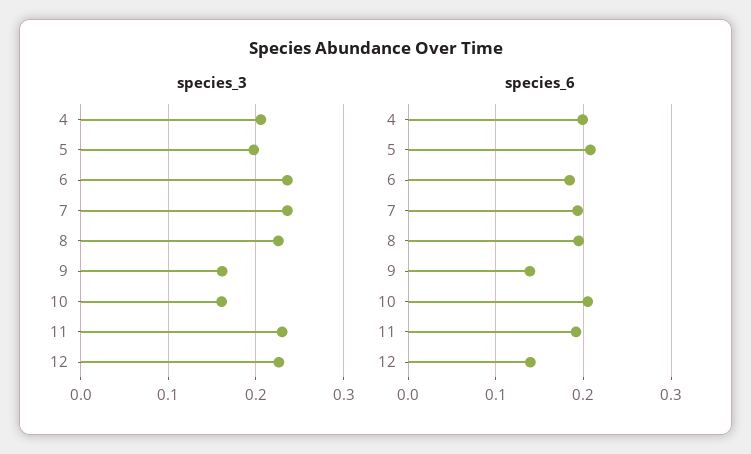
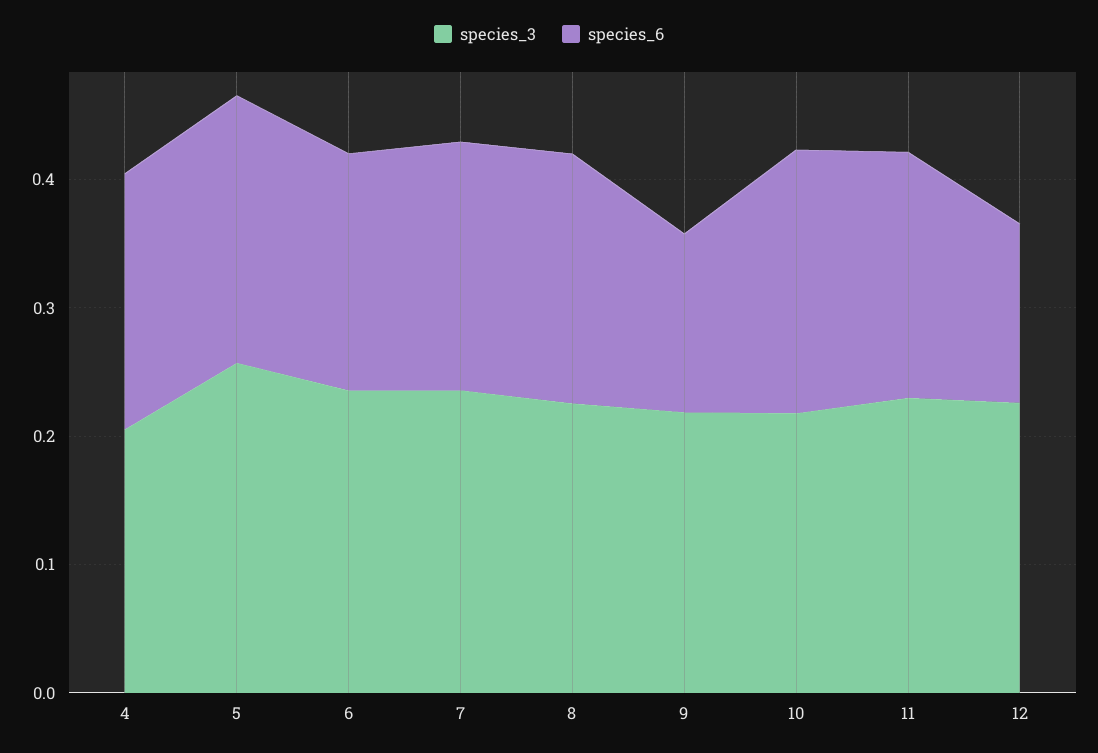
  {
    "species_3": {
      "4": 0.21,
-     "5": 0.2,
+     "5": 0.26,
      "6": 0.24,
      "7": 0.24,
      "8": 0.23,
-     "9": 0.16,
+     "9": 0.22,
-     "10": 0.16,
+     "10": 0.22,
      "11": 0.23,
      "12": 0.23
    },
    "species_6": {
      "4": 0.2,
      "5": 0.21,
      "6": 0.18,
      "7": 0.19,
      "8": 0.19,
      "9": 0.14,
      "10": 0.21,
      "11": 0.19,
      "12": 0.14
    }
  }

